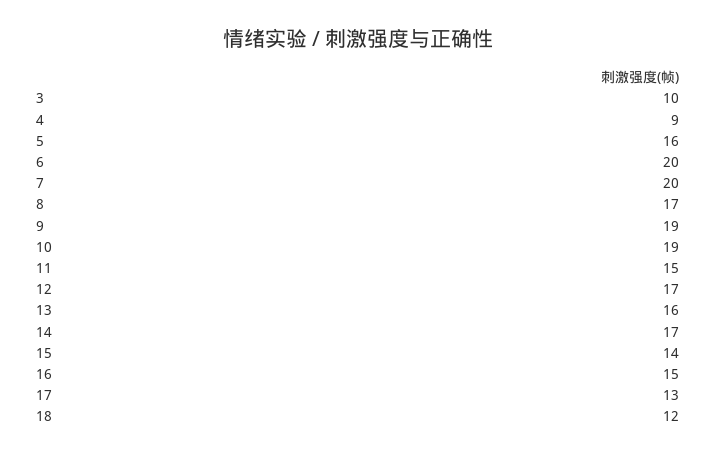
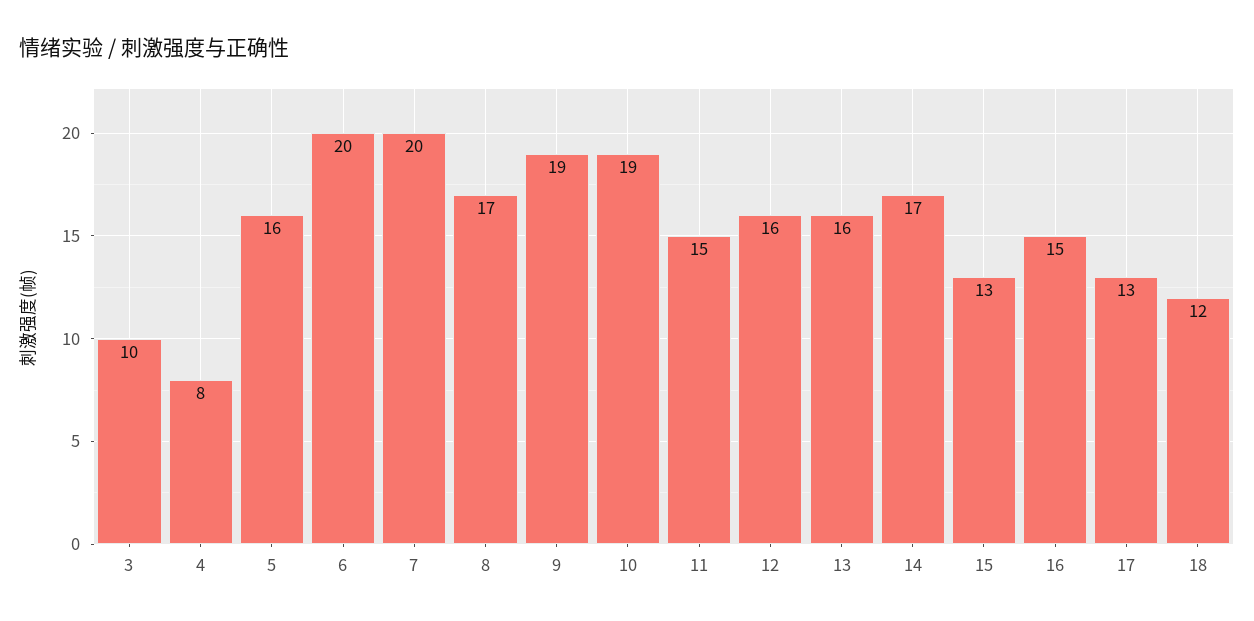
  {
    "3": 10,
-   "4": 9,
+   "4": 8,
    "5": 16,
    "6": 20,
    "7": 20,
    "8": 17,
    "9": 19,
    "10": 19,
    "11": 15,
-   "12": 17,
+   "12": 16,
    "13": 16,
    "14": 17,
-   "15": 14,
+   "15": 13,
    "16": 15,
    "17": 13,
    "18": 12
  }

